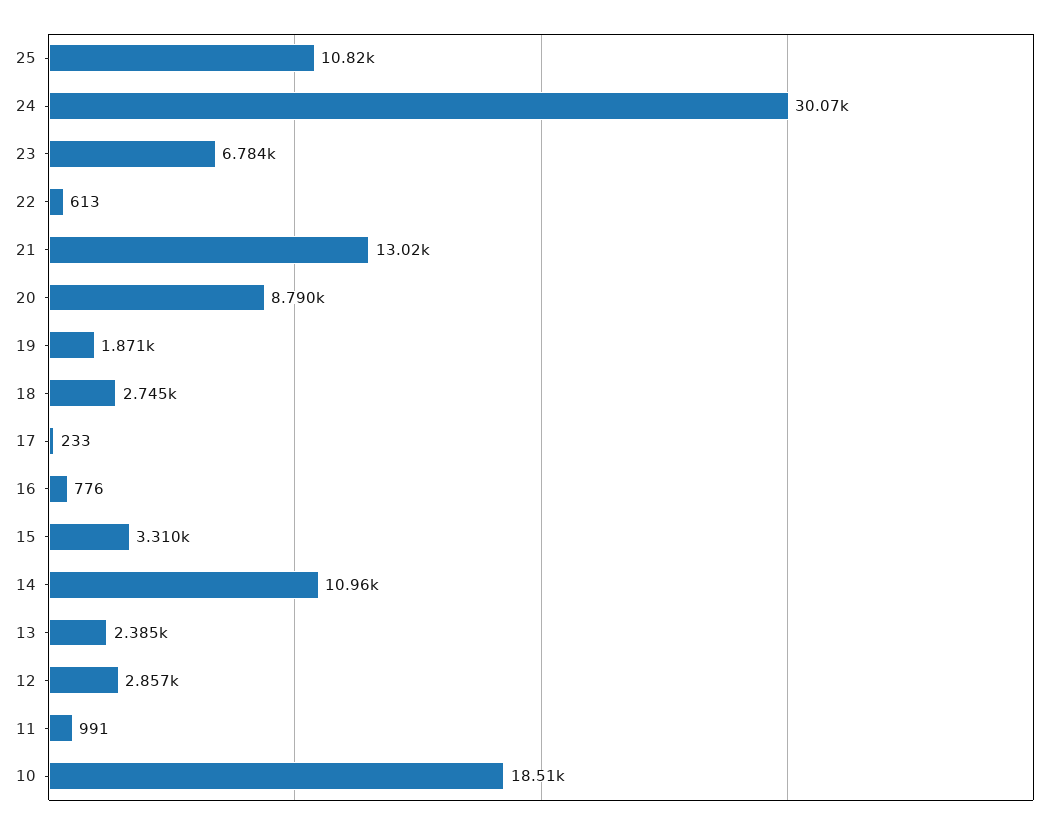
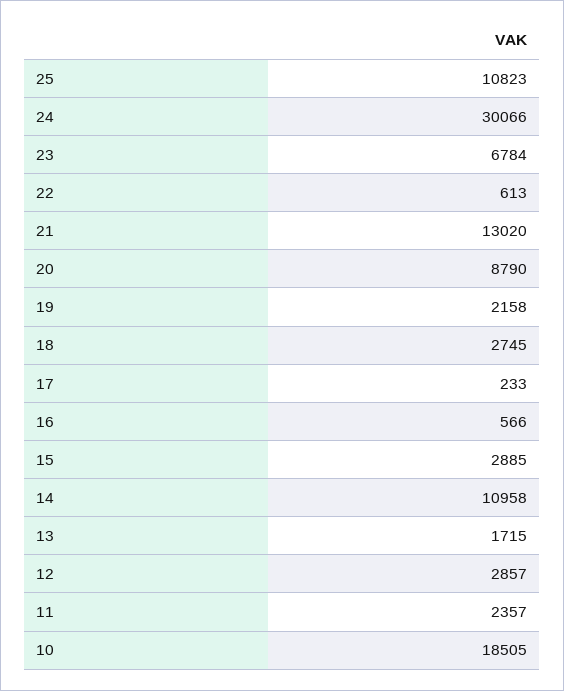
  {
    "25": 10823,
    "24": 30066,
    "23": 6784,
    "22": 613,
    "21": 13020,
    "20": 8790,
-   "19": 1871,
+   "19": 2158,
    "18": 2745,
    "17": 233,
-   "16": 776,
+   "16": 566,
-   "15": 3310,
+   "15": 2885,
    "14": 10958,
-   "13": 2385,
+   "13": 1715,
    "12": 2857,
-   "11": 991,
+   "11": 2357,
    "10": 18505
  }

